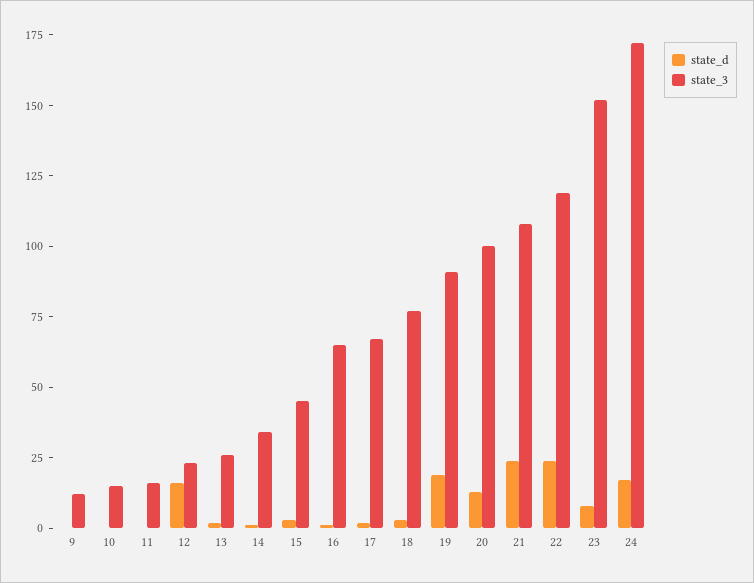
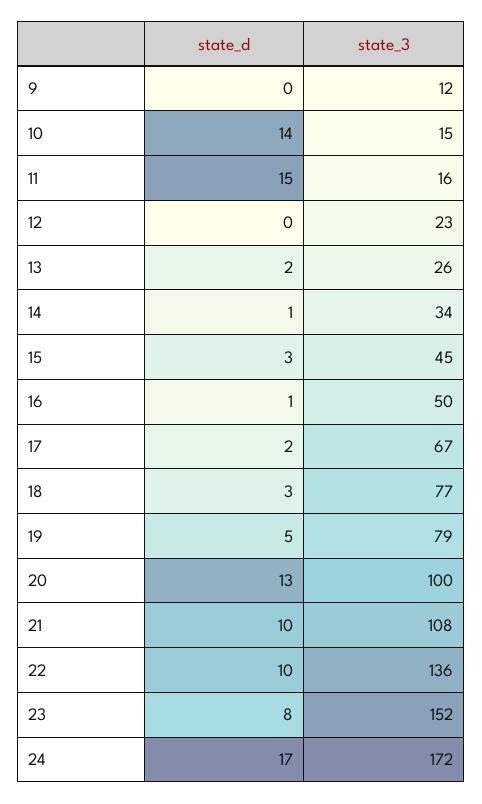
  {
    "state_d": {
      "9": 0,
-     "10": 0,
+     "10": 14,
-     "11": 0,
+     "11": 15,
-     "12": 15,
+     "12": 0,
      "13": 2,
      "14": 1,
      "15": 3,
      "16": 1,
      "17": 2,
      "18": 3,
-     "19": 20,
+     "19": 5,
      "20": 13,
-     "21": 25,
+     "21": 10,
-     "22": 25,
+     "22": 10,
      "23": 8,
      "24": 17
    },
    "state_3": {
      "9": 12,
      "10": 15,
      "11": 16,
      "12": 23,
      "13": 26,
      "14": 34,
      "15": 45,
-     "16": 65,
+     "16": 50,
      "17": 67,
      "18": 77,
-     "19": 90,
+     "19": 79,
      "20": 100,
      "21": 108,
-     "22": 120,
+     "22": 136,
      "23": 152,
      "24": 172
    }
  }

